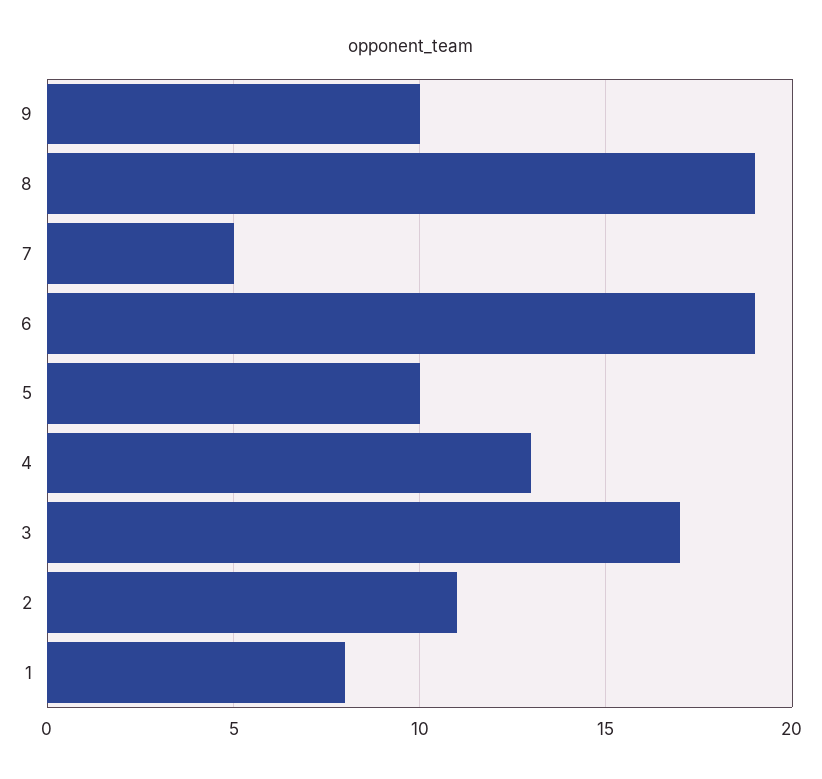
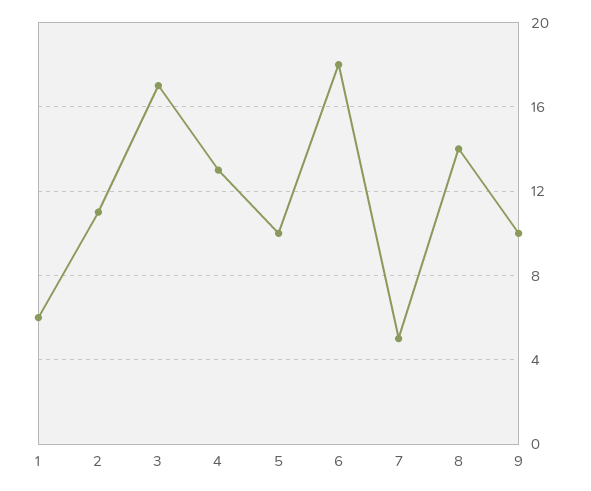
  {
    "9": 10,
-   "8": 19,
+   "8": 14,
    "7": 5,
-   "6": 19,
+   "6": 18,
    "5": 10,
    "4": 13,
    "3": 17,
    "2": 11,
-   "1": 8
+   "1": 6
  }

